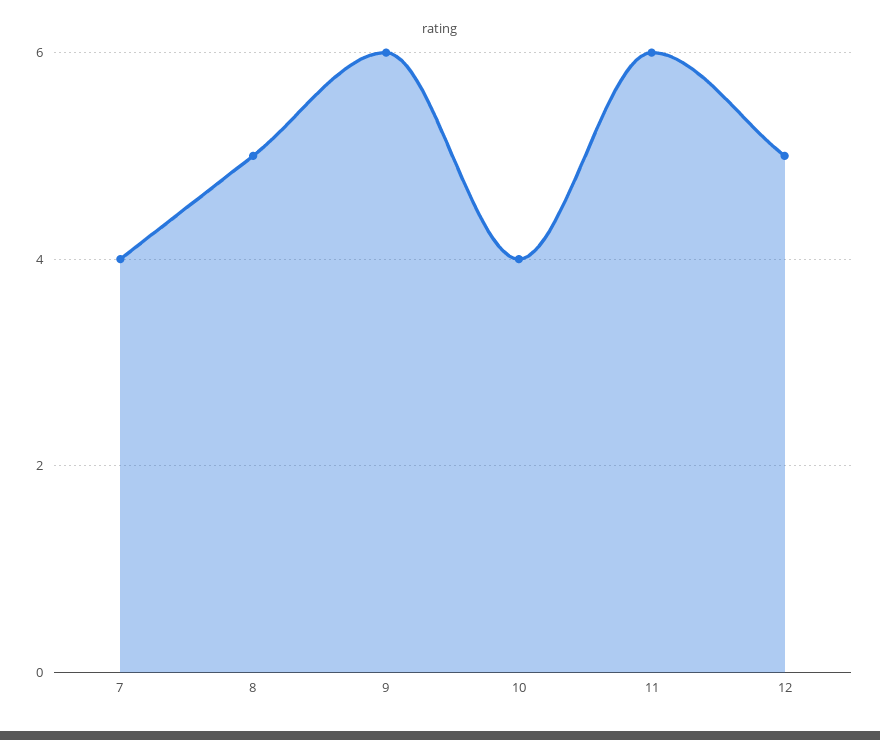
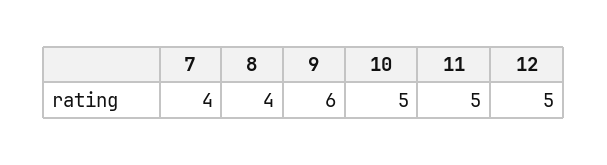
  {
    "7": 4,
-   "8": 5,
+   "8": 4,
    "9": 6,
-   "10": 4,
+   "10": 5,
-   "11": 6,
+   "11": 5,
    "12": 5
  }

